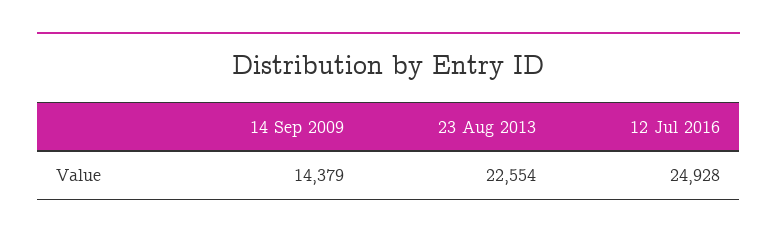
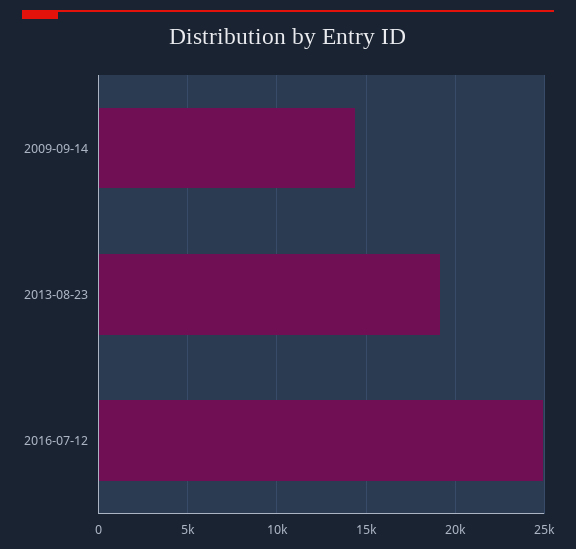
  {
    "14 Sep 2009": 14379,
-   "23 Aug 2013": 22554,
+   "23 Aug 2013": 19000,
    "12 Jul 2016": 24928
  }

